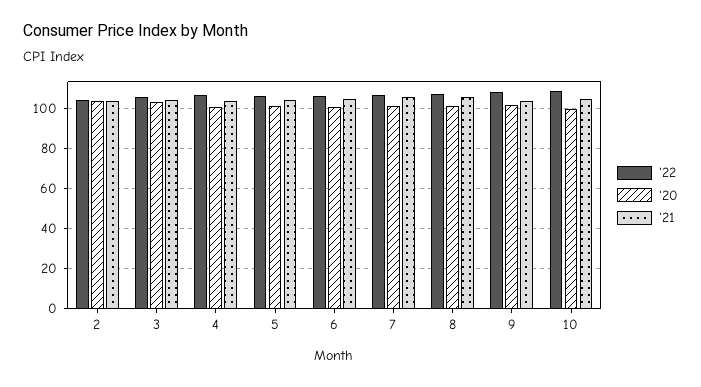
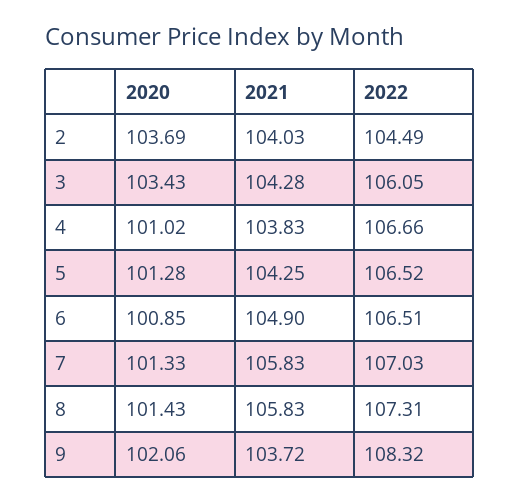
  {
    "'22": {
      "2": 104.49,
      "3": 106.05,
      "4": 106.66,
      "5": 106.52,
      "6": 106.51,
      "7": 107.03,
      "8": 107.31,
-     "9": 108.32,
+     "9": 108.32
-     "10": 110
    },
    "'20": {
      "2": 103.69,
      "3": 103.43,
      "4": 101.02,
      "5": 101.28,
      "6": 100.85,
      "7": 101.33,
      "8": 101.43,
-     "9": 102.06,
+     "9": 102.06
-     "10": 100
    },
    "'21": {
      "2": 104.03,
      "3": 104.28,
      "4": 103.83,
      "5": 104.25,
      "6": 104.9,
      "7": 105.83,
      "8": 105.83,
-     "9": 103.72,
+     "9": 103.72
-     "10": 105
    }
  }

